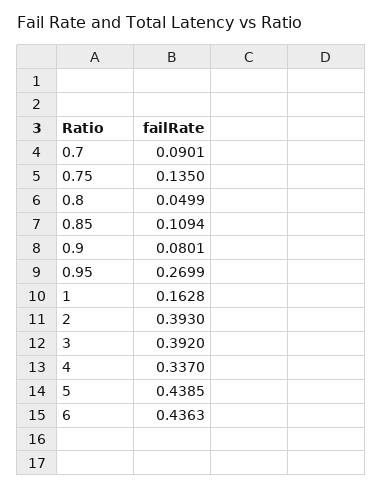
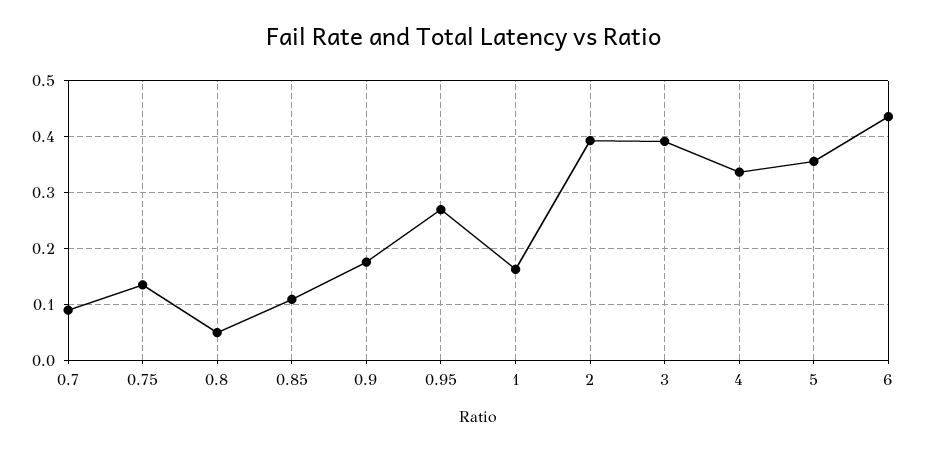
  {
    "0.7": 0.0901,
    "0.75": 0.135,
    "0.8": 0.0499,
    "0.85": 0.1094,
-   "0.9": 0.0801,
+   "0.9": 0.18,
    "0.95": 0.2699,
    "1": 0.1628,
    "2": 0.393,
    "3": 0.392,
    "4": 0.337,
-   "5": 0.4385,
+   "5": 0.36,
    "6": 0.4363
  }

